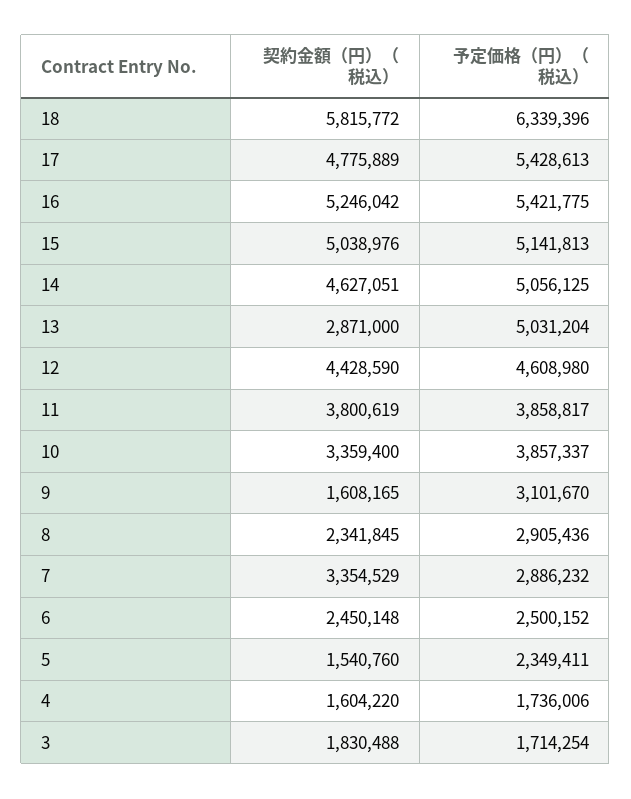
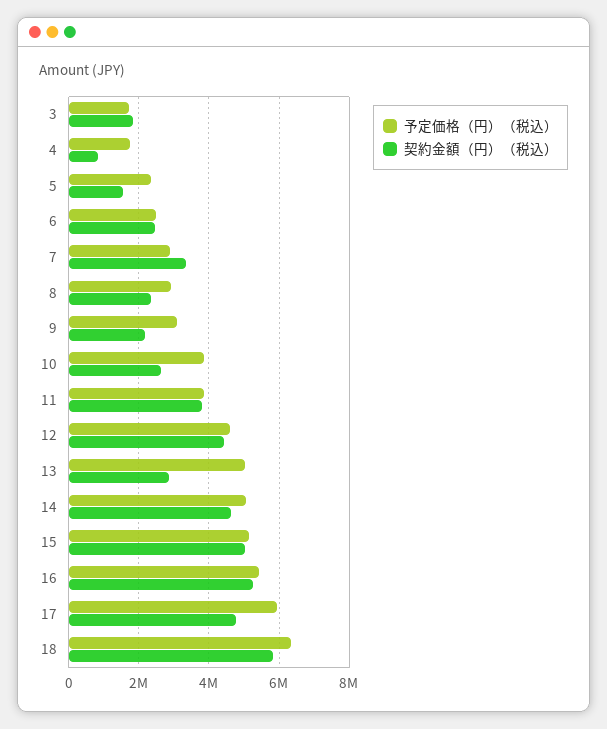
  {
    "契約金額（円）（税込）": {
      "18": 5815772,
      "17": 4775889,
      "16": 5246042,
      "15": 5038976,
      "14": 4627051,
      "13": 2871000,
      "12": 4428590,
      "11": 3800619,
-     "10": 3359400,
+     "10": 2600000,
-     "9": 1608165,
+     "9": 2200000,
      "8": 2341845,
      "7": 3354529,
      "6": 2450148,
      "5": 1540760,
-     "4": 1604220,
+     "4": 800000,
      "3": 1830488
    },
    "予定価格（円）（税込）": {
      "18": 6339396,
-     "17": 5428613,
+     "17": 6000000,
      "16": 5421775,
      "15": 5141813,
      "14": 5056125,
      "13": 5031204,
      "12": 4608980,
      "11": 3858817,
      "10": 3857337,
      "9": 3101670,
      "8": 2905436,
      "7": 2886232,
      "6": 2500152,
      "5": 2349411,
      "4": 1736006,
      "3": 1714254
    }
  }

